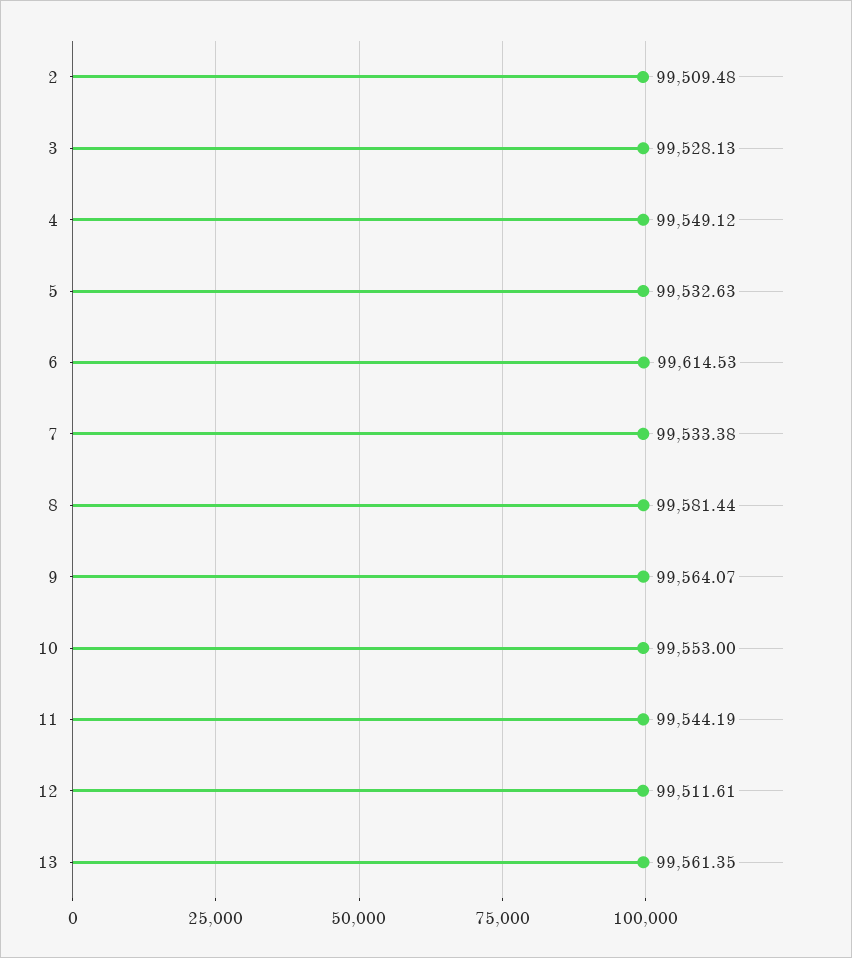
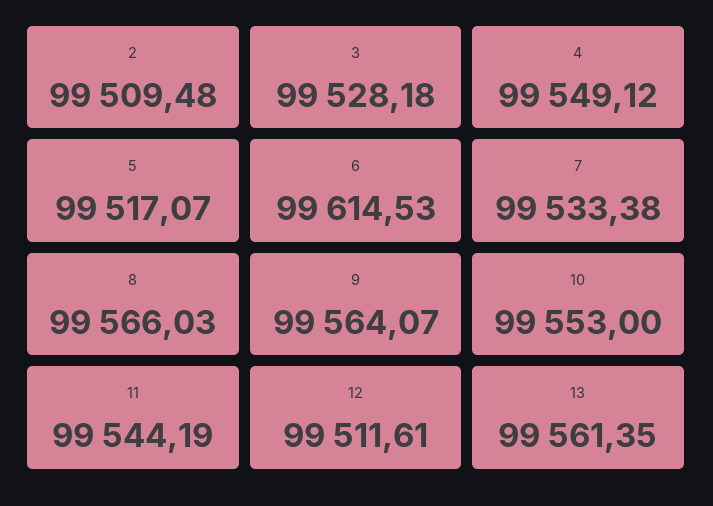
  {
    "2": 99509.48,
-   "3": 99528.13,
+   "3": 99528.18,
    "4": 99549.12,
-   "5": 99532.63,
+   "5": 99517.07,
    "6": 99614.53,
    "7": 99533.38,
-   "8": 99581.44,
+   "8": 99566.03,
    "9": 99564.07,
    "10": 99553,
    "11": 99544.19,
    "12": 99511.61,
    "13": 99561.35
  }

